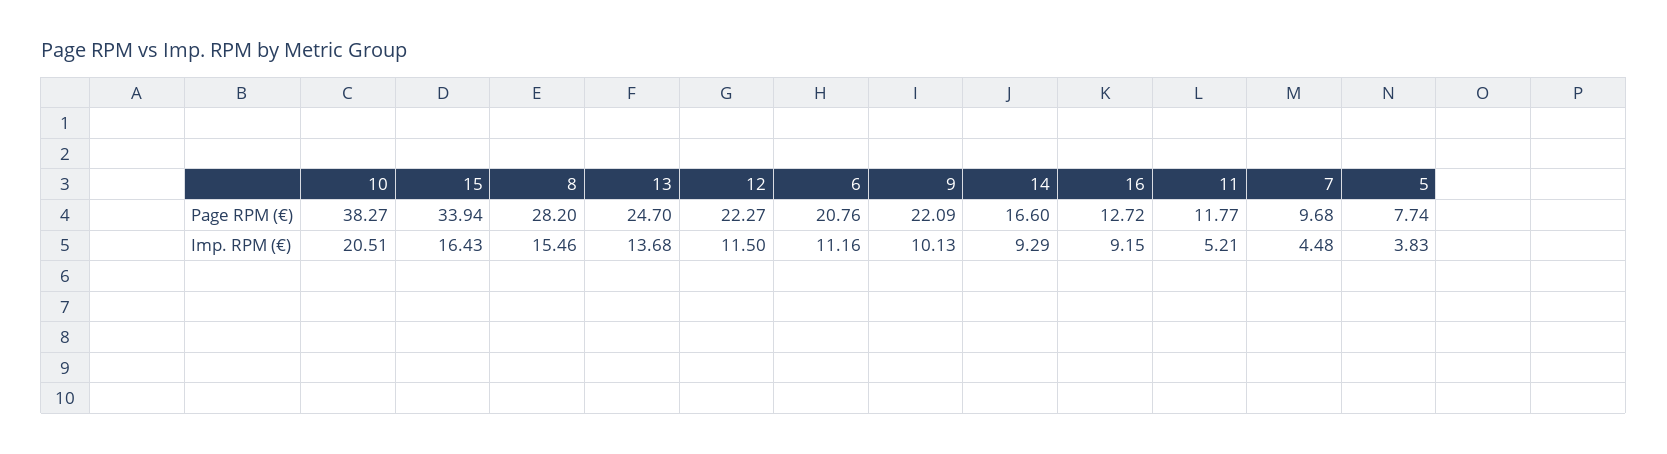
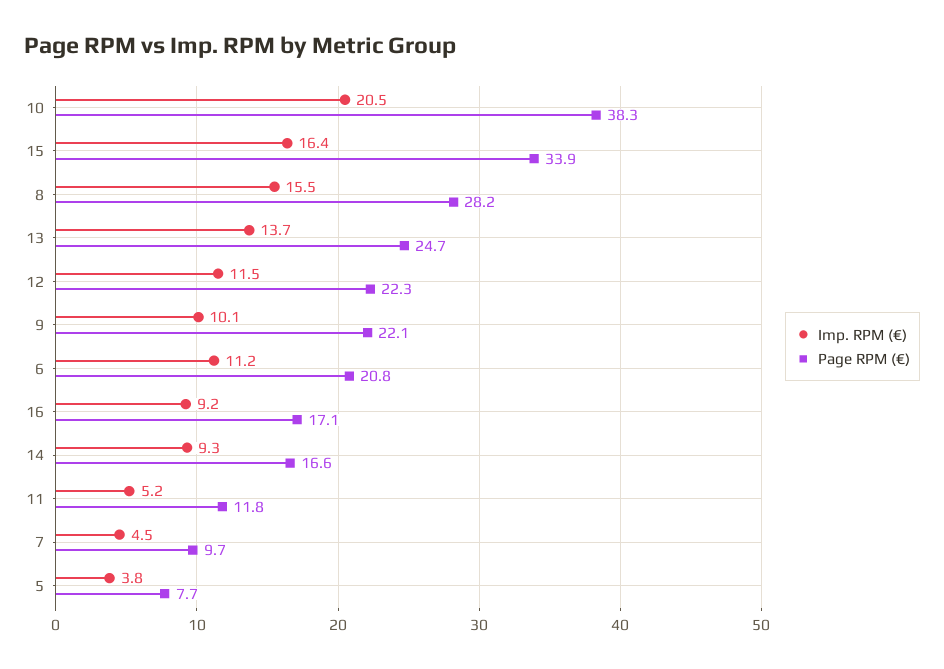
  {
    "Page RPM (€)": {
      "10": 38.27,
      "15": 33.94,
      "8": 28.2,
      "13": 24.7,
      "12": 22.27,
      "6": 20.76,
      "9": 22.09,
      "14": 16.6,
-     "16": 12.72,
+     "16": 17.1,
      "11": 11.77,
      "7": 9.68,
      "5": 7.74
    },
    "Imp. RPM (€)": {
      "10": 20.51,
      "15": 16.43,
      "8": 15.46,
      "13": 13.68,
      "12": 11.5,
      "6": 11.16,
      "9": 10.13,
      "14": 9.29,
      "16": 9.15,
      "11": 5.21,
      "7": 4.48,
      "5": 3.83
    }
  }

